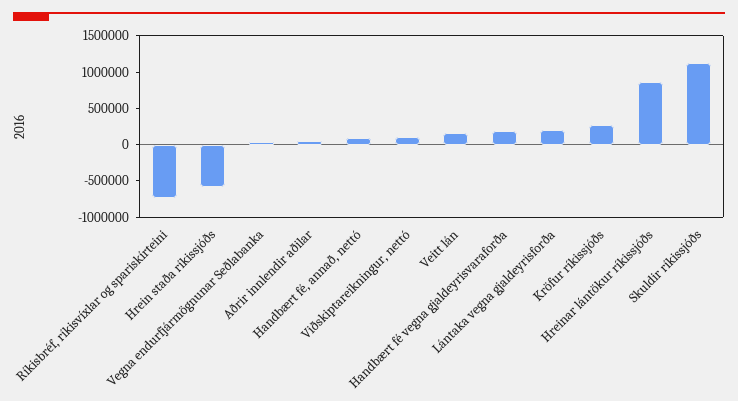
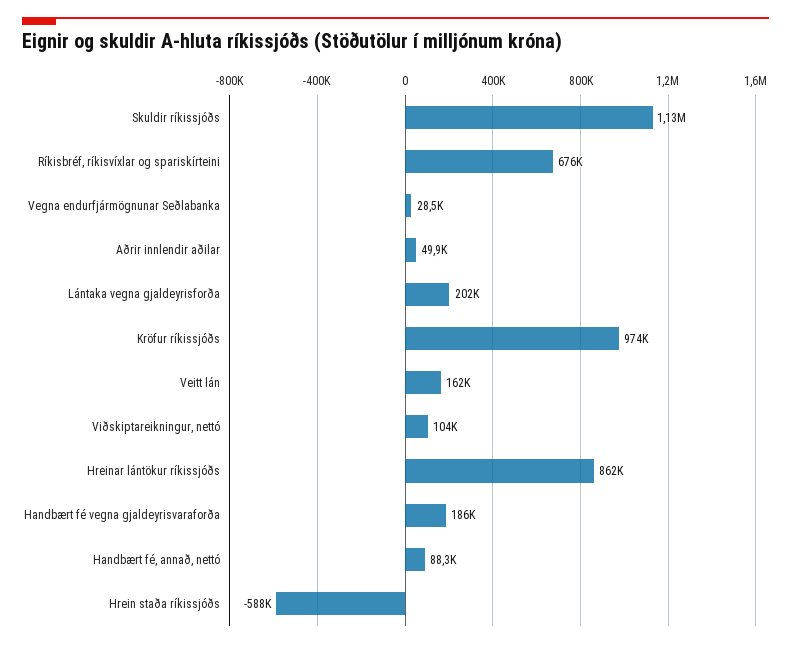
  {
-   "Ríkisbréf, ríkisvíxlar og spariskírteini": -750000,
+   "Ríkisbréf, ríkisvíxlar og spariskírteini": 676000,
    "Hrein staða ríkissjóðs": -588000,
    "Vegna endurfjármögnunar Seðlabanka": 28500,
    "Aðrir innlendir aðilar": 49900,
    "Handbært fé, annað, nettó": 88300,
    "Viðskiptareikningur, nettó": 104000,
    "Veitt lán": 162000,
    "Handbært fé vegna gjaldeyrisvaraforða": 186000,
    "Lántaka vegna gjaldeyrisforða": 202000,
-   "Kröfur ríkissjóðs": 250000,
+   "Kröfur ríkissjóðs": 974000,
    "Hreinar lántökur ríkissjóðs": 862000,
    "Skuldir ríkissjóðs": 1130000
  }

